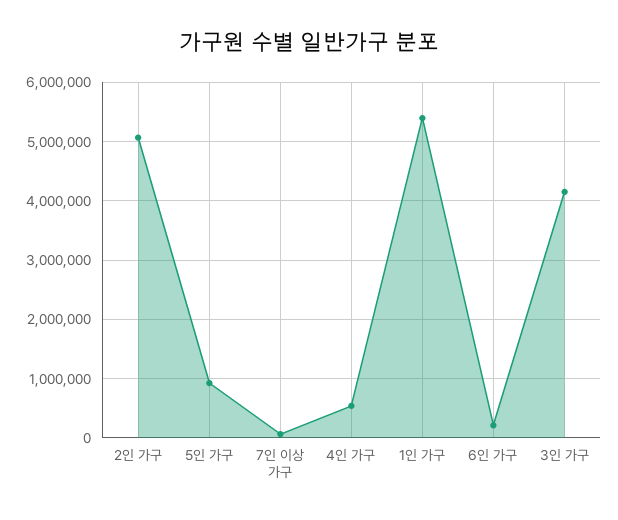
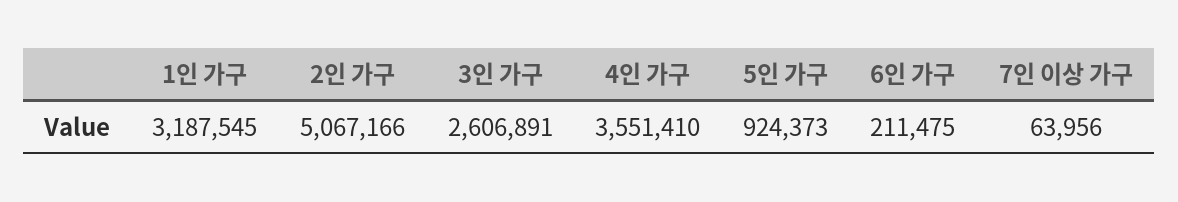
  {
    "2인 가구": 5067166,
    "5인 가구": 924373,
    "7인 이상 가구": 63956,
-   "4인 가구": 600000,
+   "4인 가구": 3551410,
-   "1인 가구": 5400000,
+   "1인 가구": 3187545,
    "6인 가구": 211475,
-   "3인 가구": 4200000
+   "3인 가구": 2606891
  }

